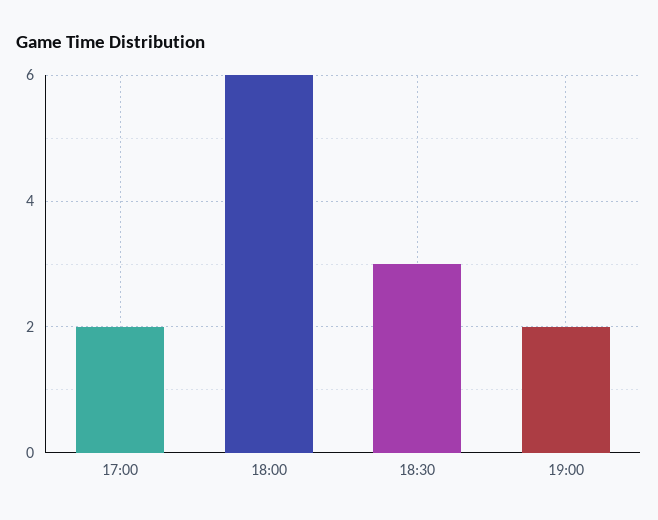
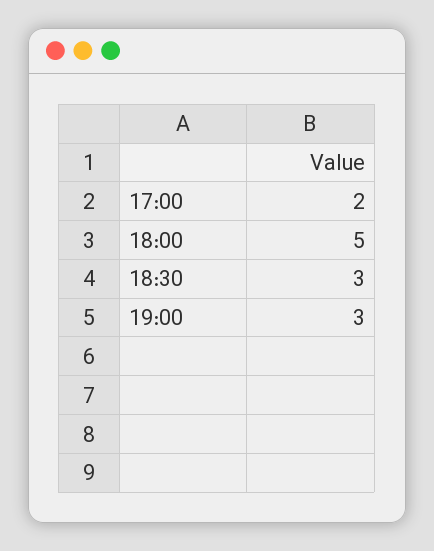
  {
    "17:00": 2,
-   "18:00": 6,
+   "18:00": 5,
    "18:30": 3,
-   "19:00": 2
+   "19:00": 3
  }

